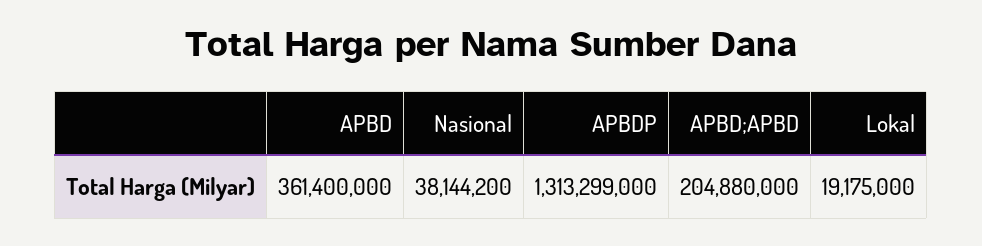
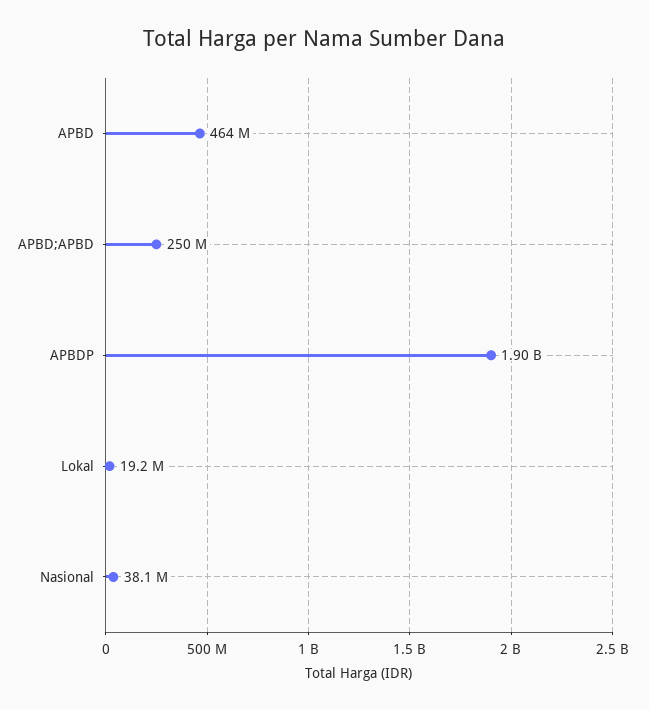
  {
-   "APBD": 361400000,
+   "APBD": 464000000,
    "Nasional": 38144200,
-   "APBDP": 1313299000,
+   "APBDP": 1900000000,
-   "APBD;APBD": 204880000,
+   "APBD;APBD": 250000000,
    "Lokal": 19175000
  }

